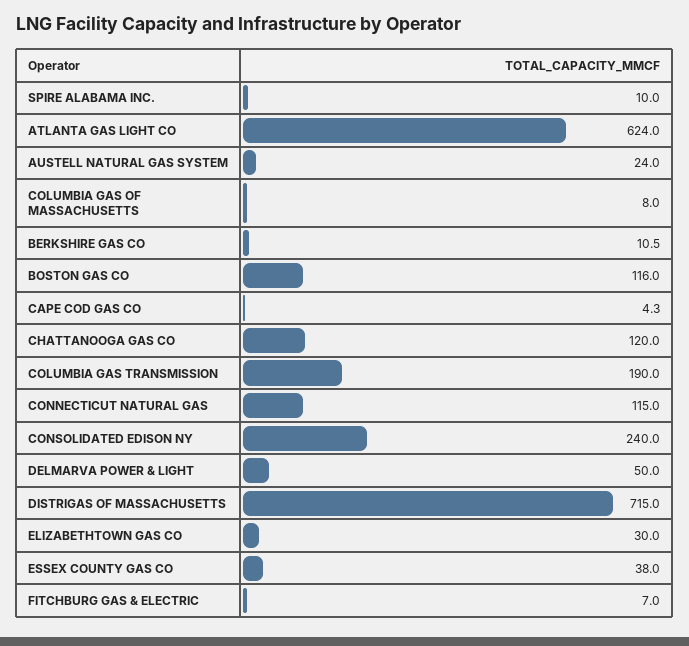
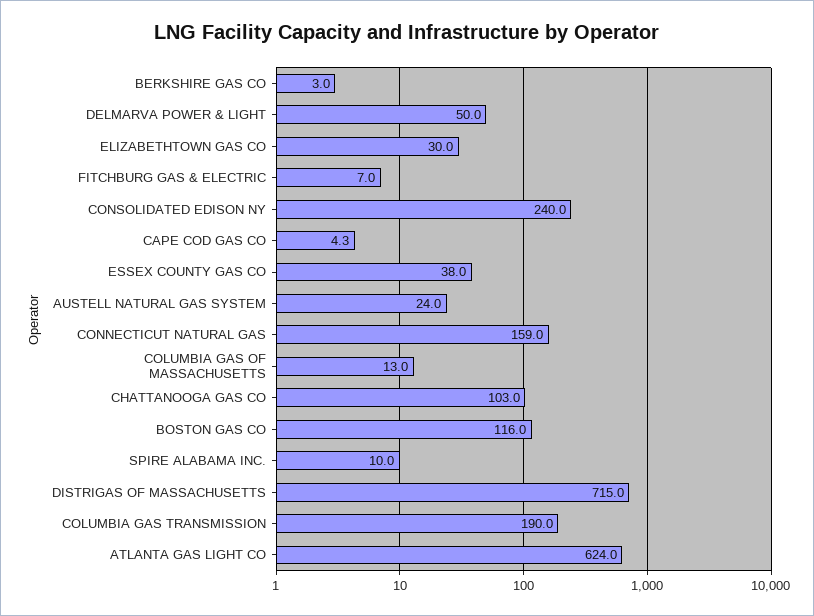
  {
    "SPIRE ALABAMA INC.": 10,
    "ATLANTA GAS LIGHT CO": 624,
    "AUSTELL NATURAL GAS SYSTEM": 24,
-   "COLUMBIA GAS OF MASSACHUSETTS": 8,
+   "COLUMBIA GAS OF MASSACHUSETTS": 13,
-   "BERKSHIRE GAS CO": 10.5,
+   "BERKSHIRE GAS CO": 3,
    "BOSTON GAS CO": 116,
    "CAPE COD GAS CO": 4.3,
-   "CHATTANOOGA GAS CO": 120,
+   "CHATTANOOGA GAS CO": 103,
    "COLUMBIA GAS TRANSMISSION": 190,
-   "CONNECTICUT NATURAL GAS": 115,
+   "CONNECTICUT NATURAL GAS": 159,
    "CONSOLIDATED EDISON NY": 240,
    "DELMARVA POWER & LIGHT": 50,
    "DISTRIGAS OF MASSACHUSETTS": 715,
    "ELIZABETHTOWN GAS CO": 30,
    "ESSEX COUNTY GAS CO": 38,
    "FITCHBURG GAS & ELECTRIC": 7
  }

